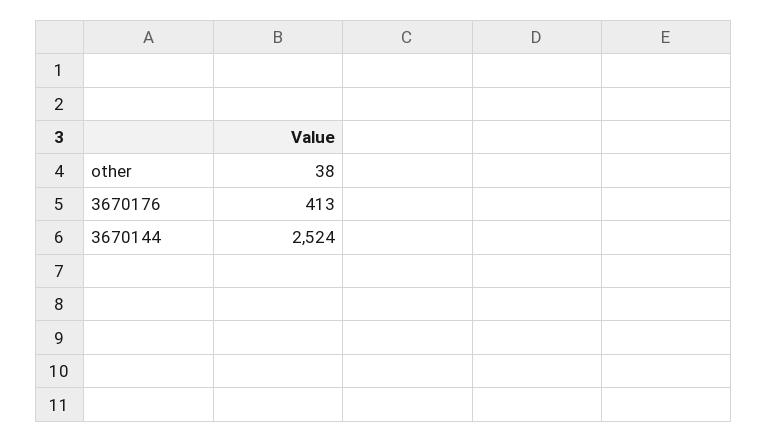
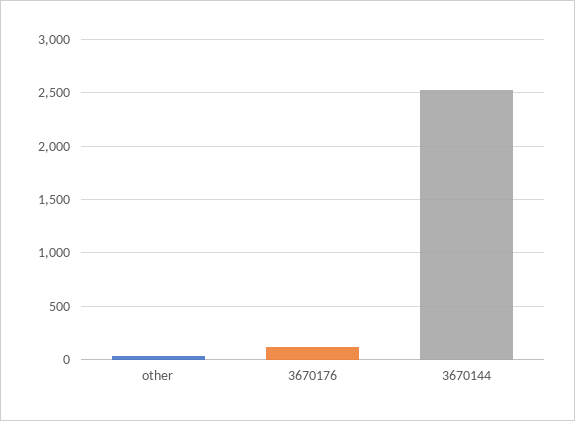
  {
    "other": 38,
-   "3670176": 413,
+   "3670176": 100,
    "3670144": 2524
  }

